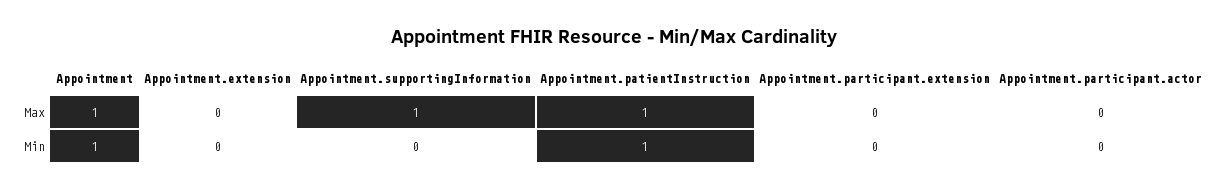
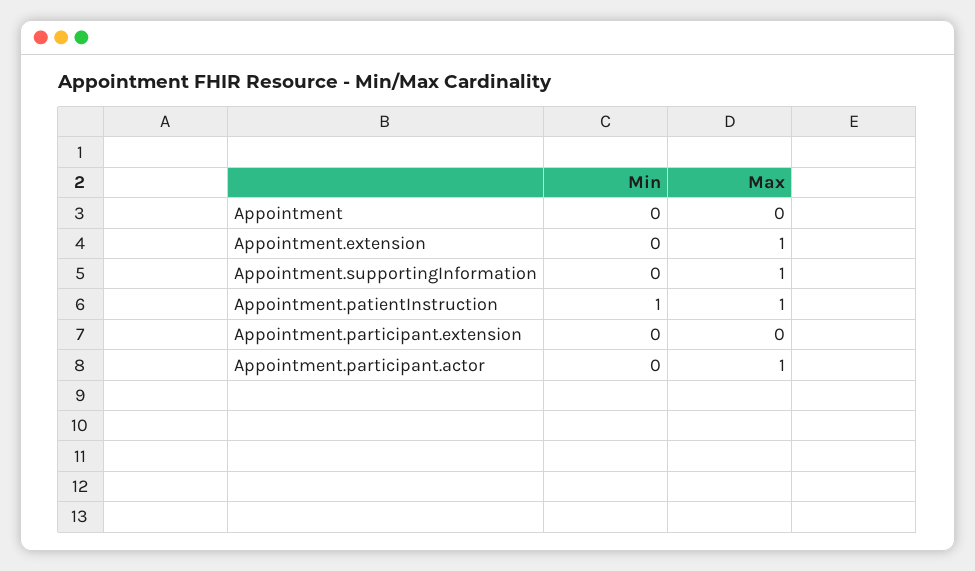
  {
    "Appointment": {
-     "Max": 1,
+     "Max": 0,
-     "Min": 1
+     "Min": 0
    },
    "Appointment.extension": {
-     "Max": 0,
+     "Max": 1,
      "Min": 0
    },
    "Appointment.supportingInformation": {
      "Max": 1,
      "Min": 0
    },
    "Appointment.patientInstruction": {
      "Max": 1,
      "Min": 1
    },
    "Appointment.participant.extension": {
      "Max": 0,
      "Min": 0
    },
    "Appointment.participant.actor": {
-     "Max": 0,
+     "Max": 1,
      "Min": 0
    }
  }

